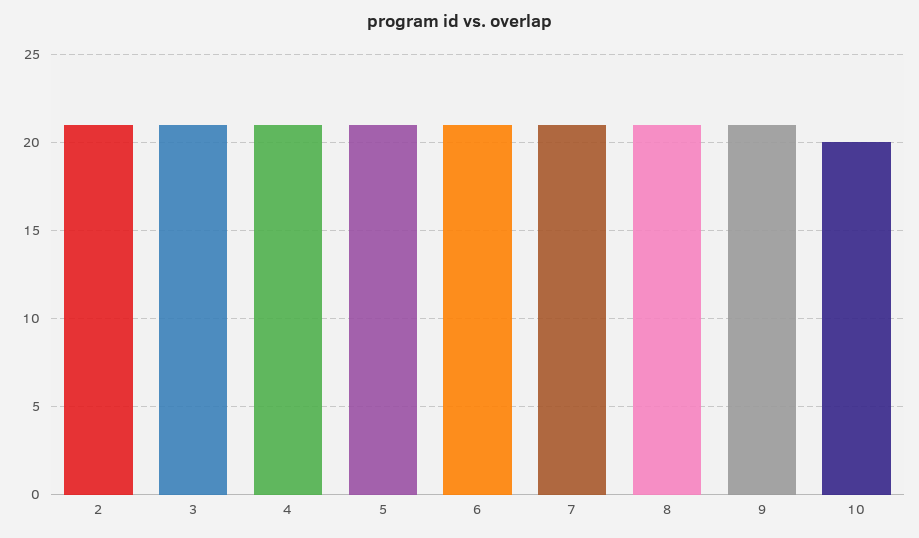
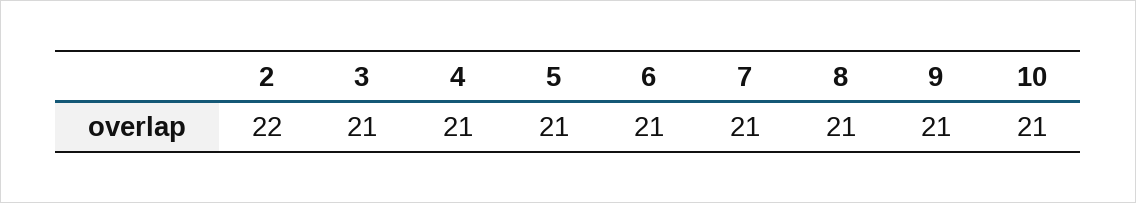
  {
-   "2": 21,
+   "2": 22,
    "3": 21,
    "4": 21,
    "5": 21,
    "6": 21,
    "7": 21,
    "8": 21,
    "9": 21,
-   "10": 20
+   "10": 21
  }

